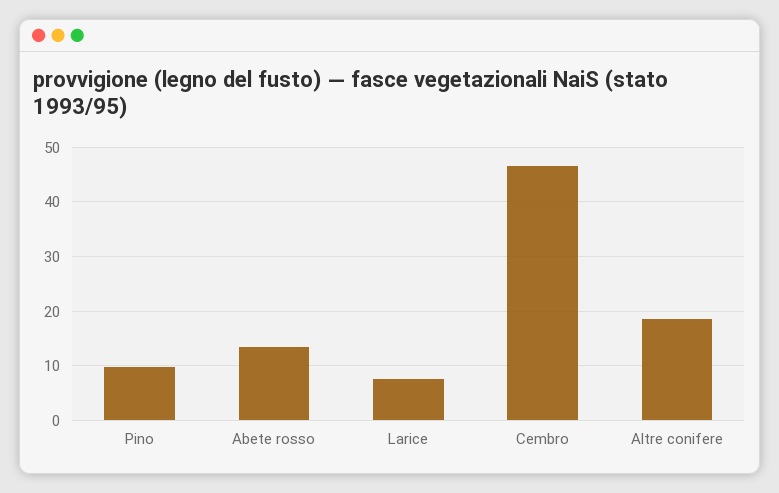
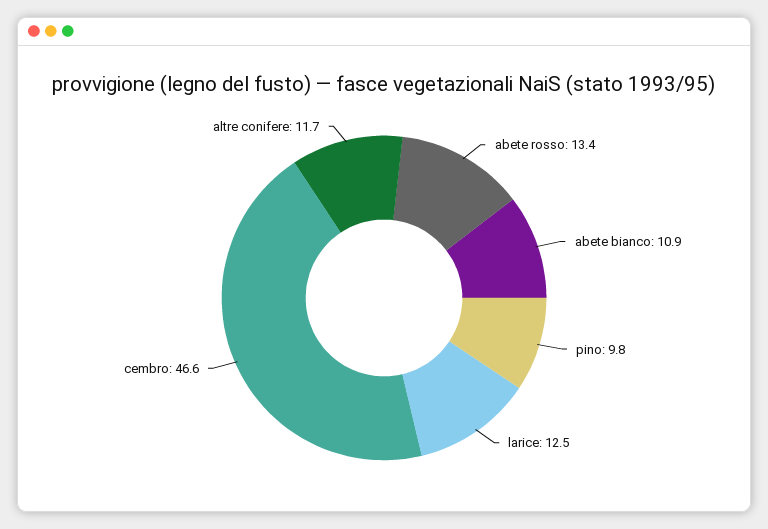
  {
    "Pino": 9.8,
    "Abete rosso": 13.4,
-   "Larice": 8,
+   "Larice": 12.5,
    "Cembro": 46.6,
-   "Altre conifere": 18
+   "Altre conifere": 11.7,
+   "abete bianco": 10.9
  }

